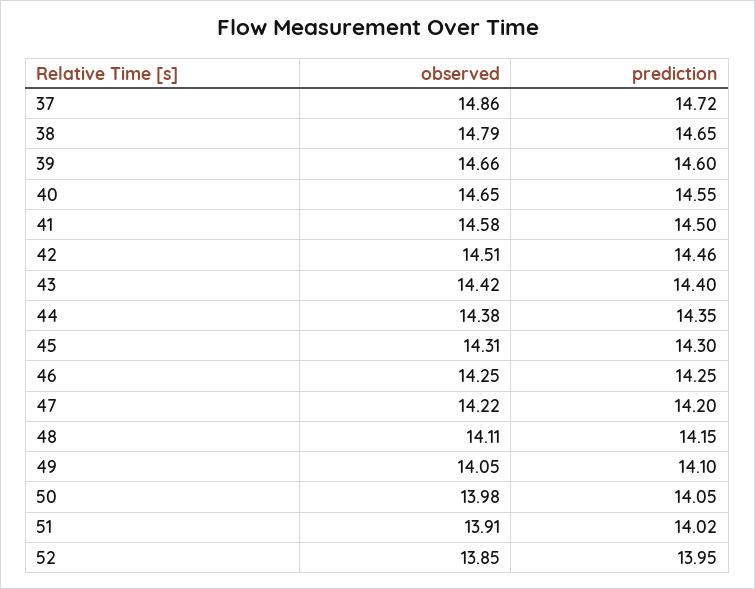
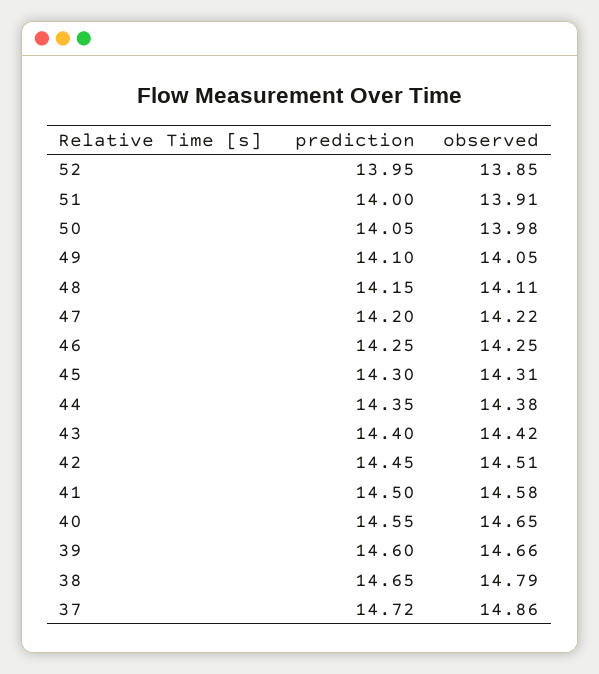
  {
    "observed": {
      "37": 14.86,
      "38": 14.79,
      "39": 14.66,
      "40": 14.65,
      "41": 14.58,
      "42": 14.51,
      "43": 14.42,
      "44": 14.38,
      "45": 14.31,
      "46": 14.25,
      "47": 14.22,
      "48": 14.11,
      "49": 14.05,
      "50": 13.98,
      "51": 13.91,
      "52": 13.85
    },
    "prediction": {
      "37": 14.72,
      "38": 14.65,
      "39": 14.6,
      "40": 14.55,
      "41": 14.5,
-     "42": 14.46,
+     "42": 14.45,
      "43": 14.4,
      "44": 14.35,
      "45": 14.3,
      "46": 14.25,
      "47": 14.2,
      "48": 14.15,
      "49": 14.1,
      "50": 14.05,
-     "51": 14.02,
+     "51": 14,
      "52": 13.95
    }
  }

